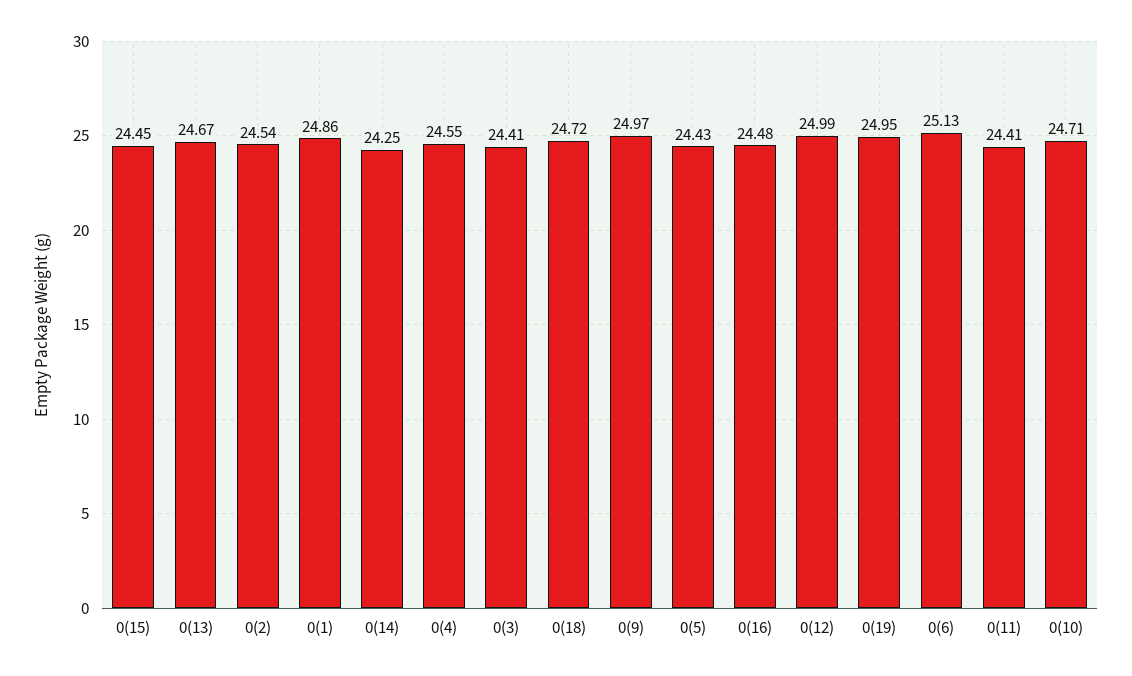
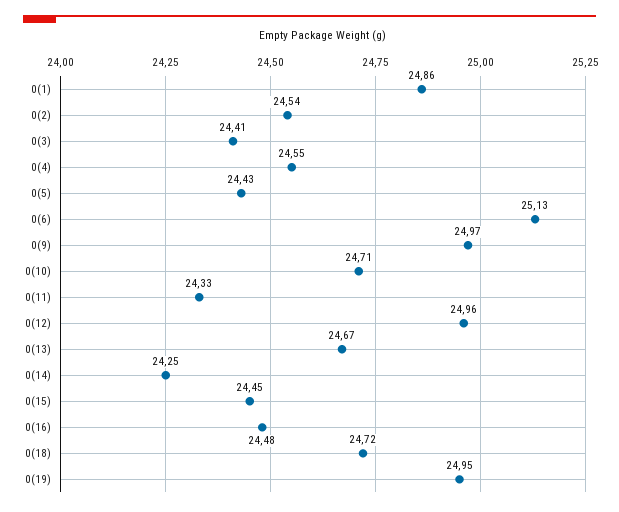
  {
    "0(15)": 24.45,
    "0(13)": 24.67,
    "0(2)": 24.54,
    "0(1)": 24.86,
    "0(14)": 24.25,
    "0(4)": 24.55,
    "0(3)": 24.41,
    "0(18)": 24.72,
    "0(9)": 24.97,
    "0(5)": 24.43,
    "0(16)": 24.48,
-   "0(12)": 24.99,
+   "0(12)": 24.96,
    "0(19)": 24.95,
    "0(6)": 25.13,
-   "0(11)": 24.41,
+   "0(11)": 24.33,
    "0(10)": 24.71
  }

